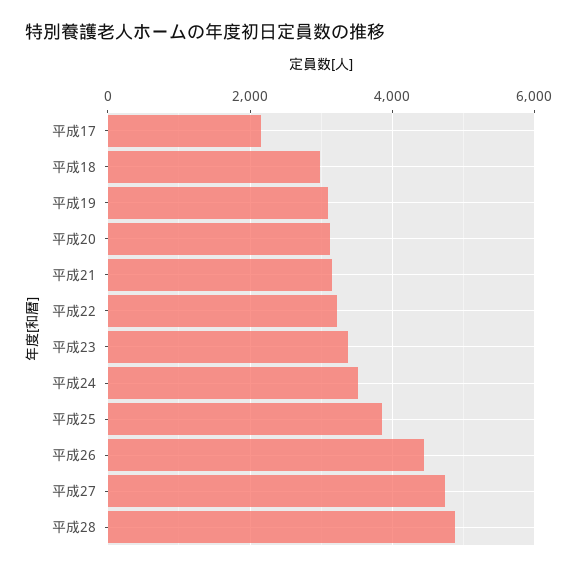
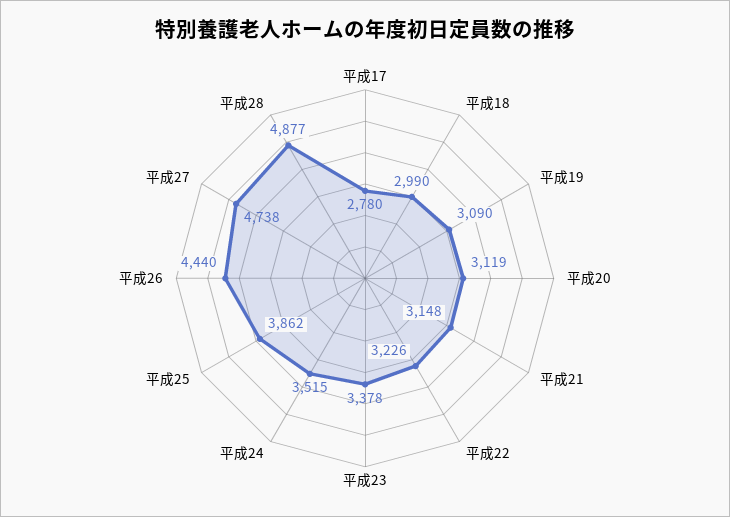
  {
-   "平成17": 2200,
+   "平成17": 2780,
    "平成18": 2990,
    "平成19": 3090,
    "平成20": 3119,
    "平成21": 3148,
    "平成22": 3226,
    "平成23": 3378,
    "平成24": 3515,
    "平成25": 3862,
    "平成26": 4440,
    "平成27": 4738,
    "平成28": 4877
  }

